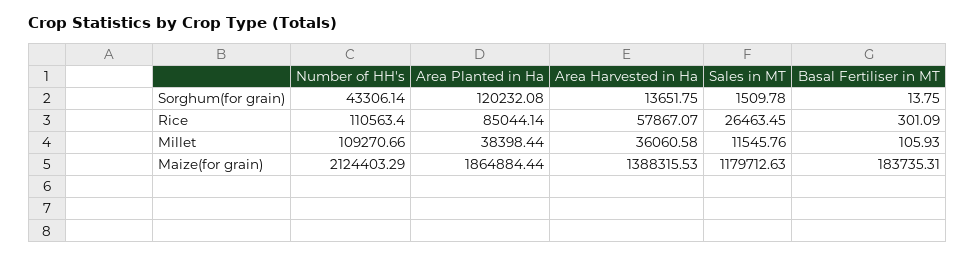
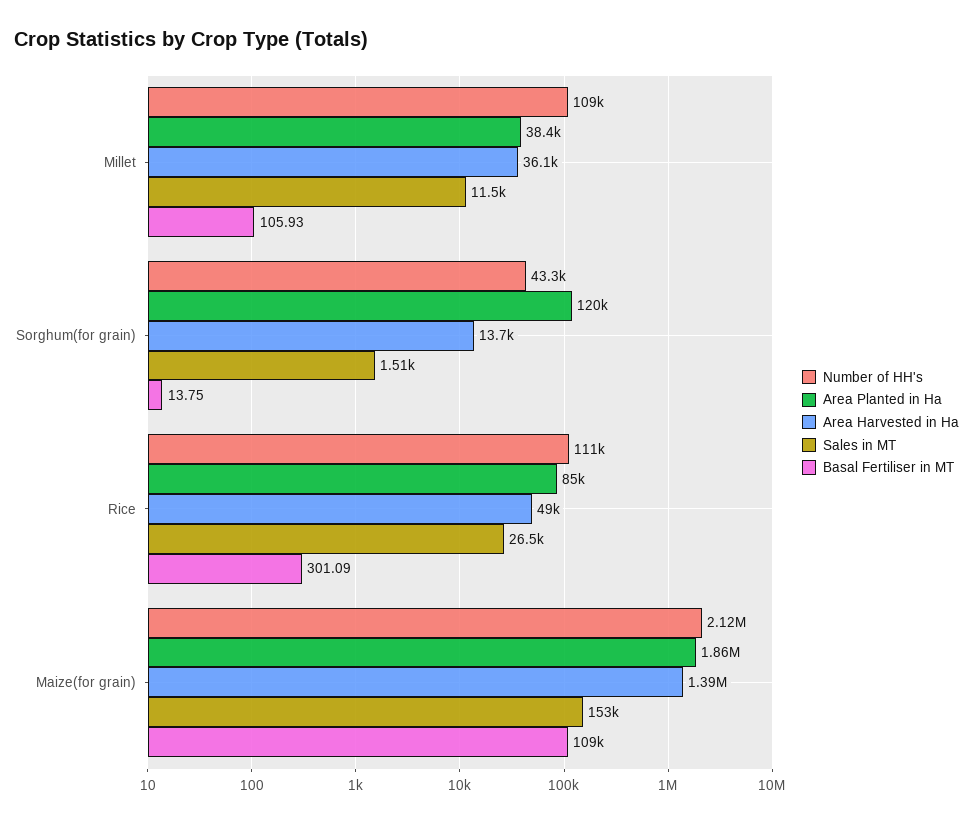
  {
    "Number of HH's": {
      "Sorghum(for grain)": 43306.14,
      "Rice": 110563.4,
      "Millet": 109270.66,
      "Maize(for grain)": 2124403.29
    },
    "Area Planted in Ha": {
      "Sorghum(for grain)": 120232.08,
      "Rice": 85044.14,
      "Millet": 38398.44,
      "Maize(for grain)": 1864884.44
    },
    "Area Harvested in Ha": {
      "Sorghum(for grain)": 13651.75,
-     "Rice": 57867.07,
+     "Rice": 49000,
      "Millet": 36060.58,
      "Maize(for grain)": 1388315.53
    },
    "Sales in MT": {
      "Sorghum(for grain)": 1509.78,
      "Rice": 26463.45,
      "Millet": 11545.76,
-     "Maize(for grain)": 1179712.63
+     "Maize(for grain)": 153000
    },
    "Basal Fertiliser in MT": {
      "Sorghum(for grain)": 13.75,
      "Rice": 301.09,
      "Millet": 105.93,
-     "Maize(for grain)": 183735.31
+     "Maize(for grain)": 109000
    }
  }

